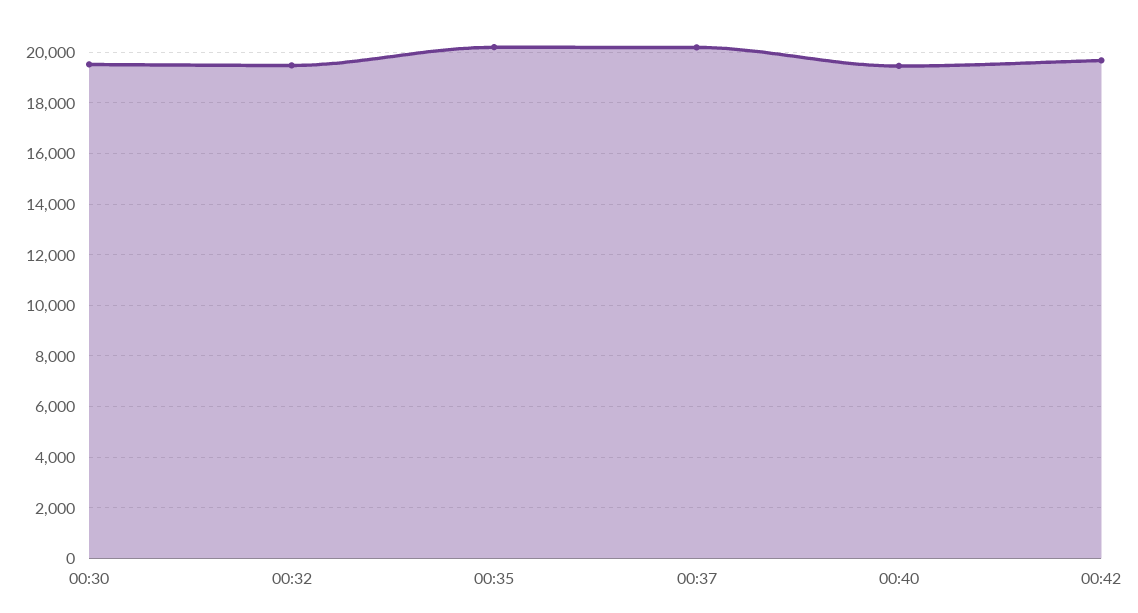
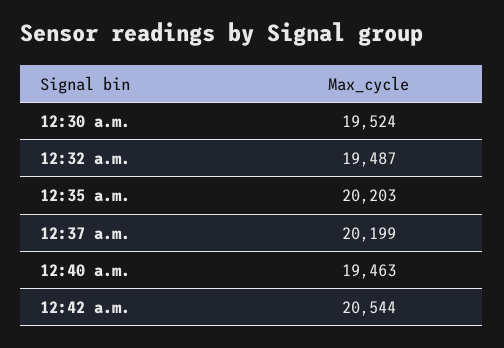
  {
    "00:30": 19524,
    "00:32": 19487,
    "00:35": 20203,
    "00:37": 20199,
    "00:40": 19463,
-   "00:42": 19750
+   "00:42": 20544
  }

